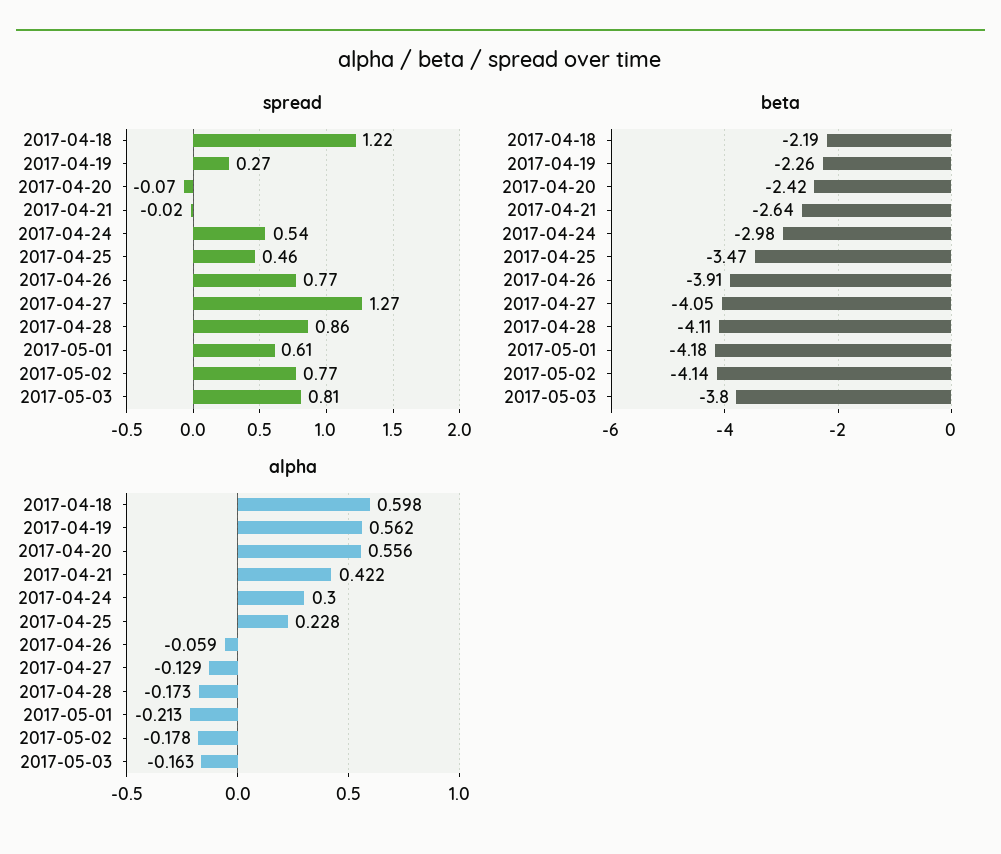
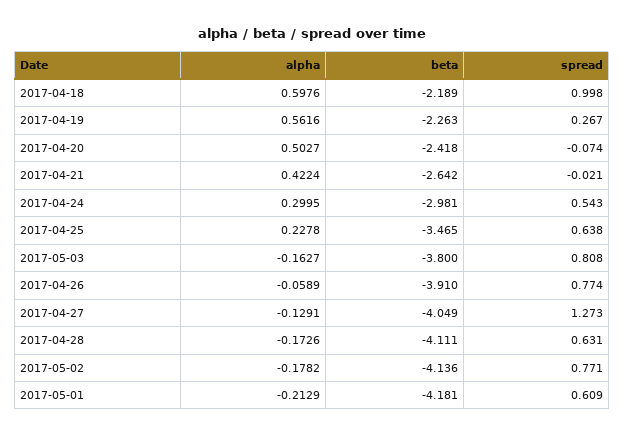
  {
    "spread": {
-     "2017-04-18": 1.22,
+     "2017-04-18": 0.998,
      "2017-04-19": 0.267,
      "2017-04-20": -0.074,
      "2017-04-21": -0.021,
      "2017-04-24": 0.543,
-     "2017-04-25": 0.46,
+     "2017-04-25": 0.638,
      "2017-04-26": 0.774,
      "2017-04-27": 1.273,
-     "2017-04-28": 0.86,
+     "2017-04-28": 0.631,
      "2017-05-01": 0.609,
      "2017-05-02": 0.771,
      "2017-05-03": 0.808
    },
    "beta": {
      "2017-04-18": -2.189,
      "2017-04-19": -2.263,
      "2017-04-20": -2.418,
      "2017-04-21": -2.642,
      "2017-04-24": -2.981,
      "2017-04-25": -3.465,
      "2017-04-26": -3.91,
      "2017-04-27": -4.049,
      "2017-04-28": -4.111,
      "2017-05-01": -4.181,
      "2017-05-02": -4.136,
      "2017-05-03": -3.8
    },
    "alpha": {
      "2017-04-18": 0.5976,
      "2017-04-19": 0.5616,
-     "2017-04-20": 0.556,
+     "2017-04-20": 0.5027,
      "2017-04-21": 0.4224,
      "2017-04-24": 0.2995,
      "2017-04-25": 0.2278,
      "2017-04-26": -0.0589,
      "2017-04-27": -0.1291,
      "2017-04-28": -0.1726,
      "2017-05-01": -0.2129,
      "2017-05-02": -0.1782,
      "2017-05-03": -0.1627
    }
  }

